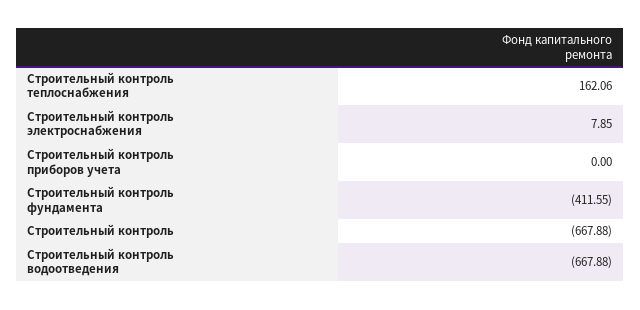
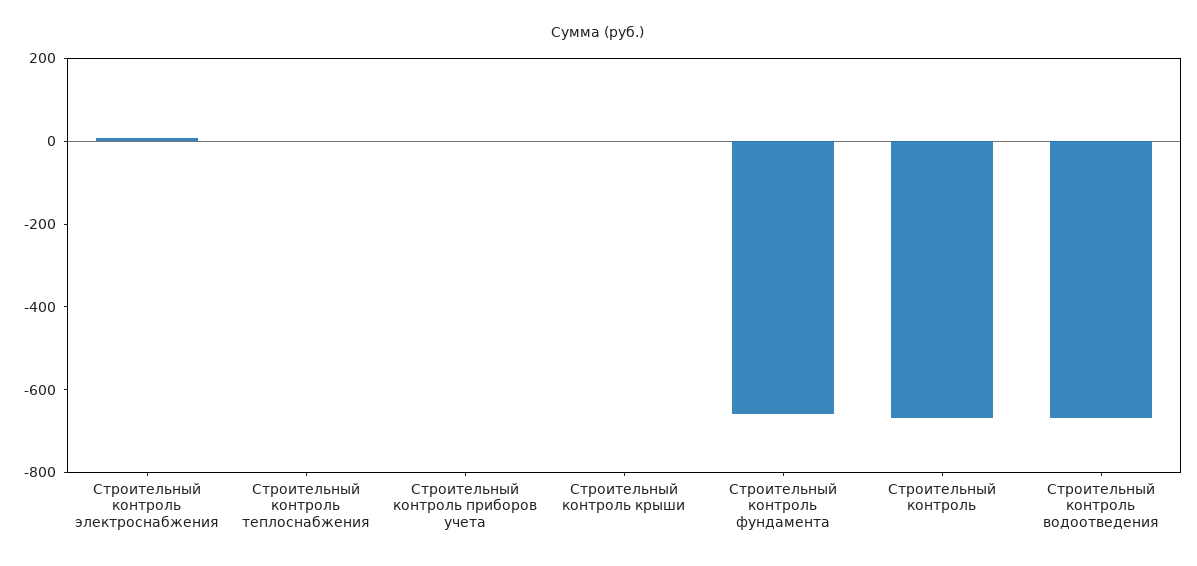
  {
-   "Строительный контроль теплоснабжения": 162.06,
+   "Строительный контроль теплоснабжения": 0,
    "Строительный контроль электроснабжения": 7.85,
    "Строительный контроль приборов учета": 0,
-   "Строительный контроль фундамента": -411.55,
+   "Строительный контроль фундамента": -650,
    "Строительный контроль": -667.88,
-   "Строительный контроль водоотведения": -667.88
+   "Строительный контроль водоотведения": -667.88,
+   "Строительный контроль крыши": 0
  }

